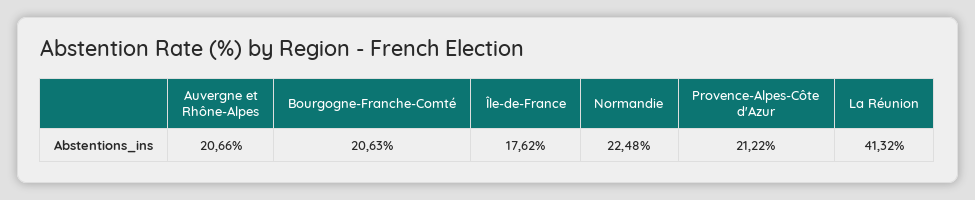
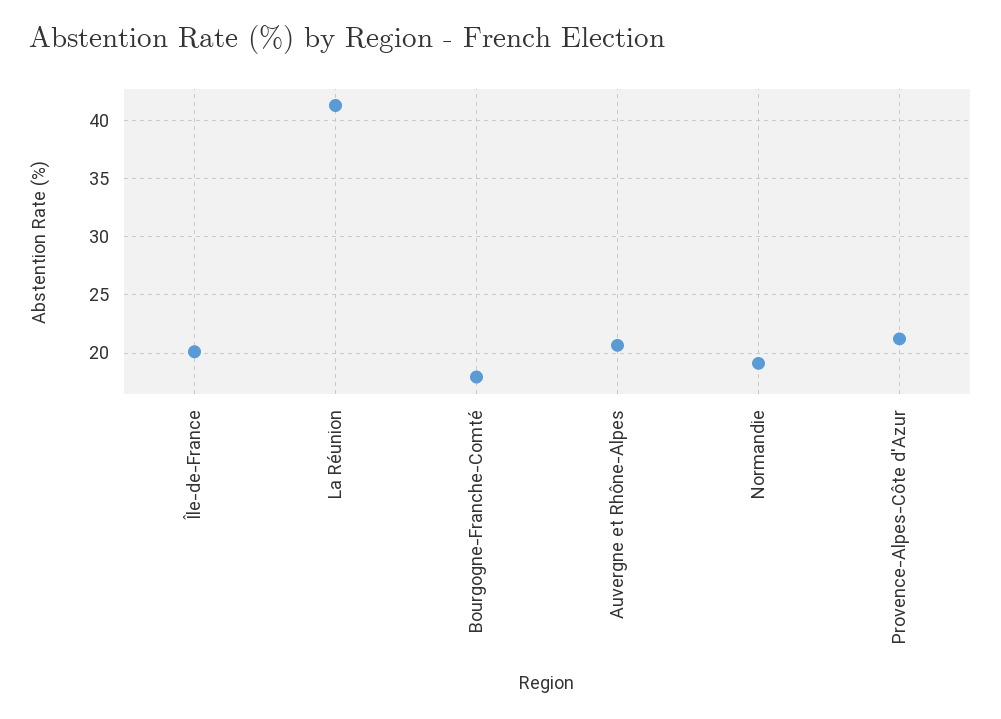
  {
    "Auvergne et Rhône-Alpes": 20.66,
-   "Bourgogne-Franche-Comté": 20.63,
+   "Bourgogne-Franche-Comté": 18,
-   "Île-de-France": 17.62,
+   "Île-de-France": 20,
-   "Normandie": 22.48,
+   "Normandie": 19,
    "Provence-Alpes-Côte d'Azur": 21.22,
    "La Réunion": 41.32
  }

